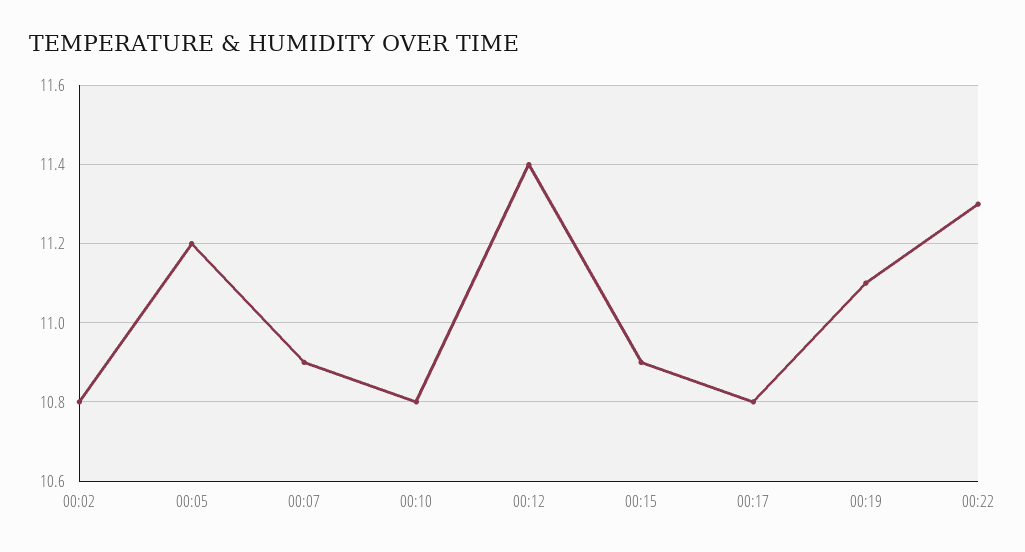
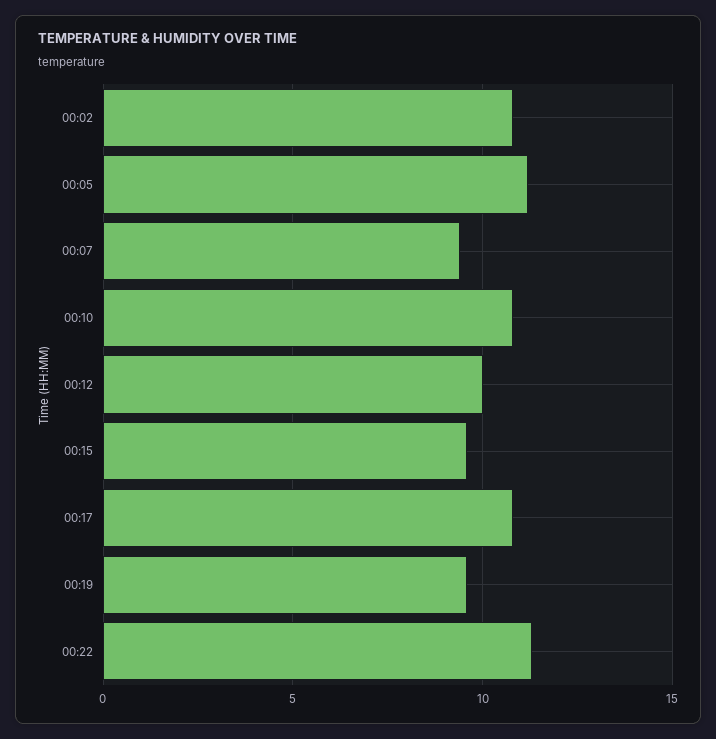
  {
    "00:02": 10.8,
    "00:05": 11.2,
-   "00:07": 10.9,
+   "00:07": 9.5,
    "00:10": 10.8,
-   "00:12": 11.4,
+   "00:12": 10,
-   "00:15": 10.9,
+   "00:15": 9.5,
    "00:17": 10.8,
-   "00:19": 11.1,
+   "00:19": 9.5,
    "00:22": 11.3
  }

